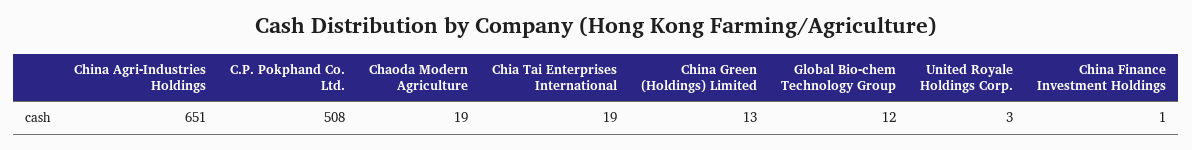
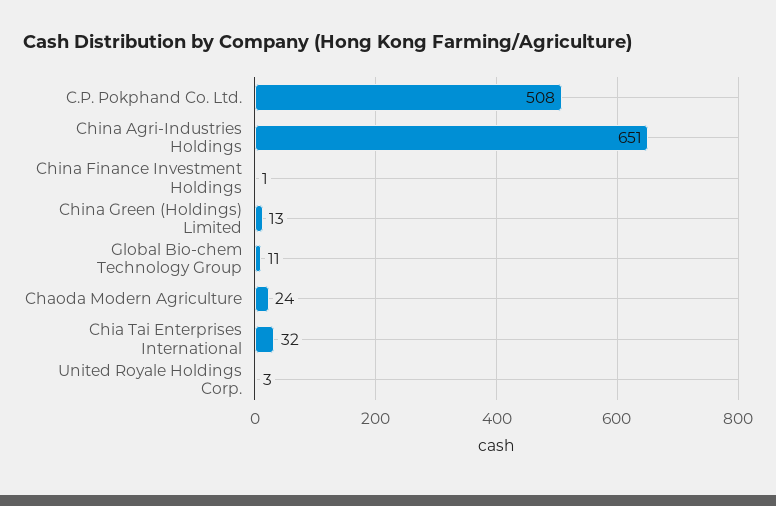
  {
    "China Agri-Industries Holdings": 651,
    "C.P. Pokphand Co. Ltd.": 508,
-   "Chaoda Modern Agriculture": 19,
+   "Chaoda Modern Agriculture": 24,
-   "Chia Tai Enterprises International": 19,
+   "Chia Tai Enterprises International": 32,
    "China Green (Holdings) Limited": 13,
-   "Global Bio-chem Technology Group": 12,
+   "Global Bio-chem Technology Group": 11,
    "United Royale Holdings Corp.": 3,
    "China Finance Investment Holdings": 1
  }

